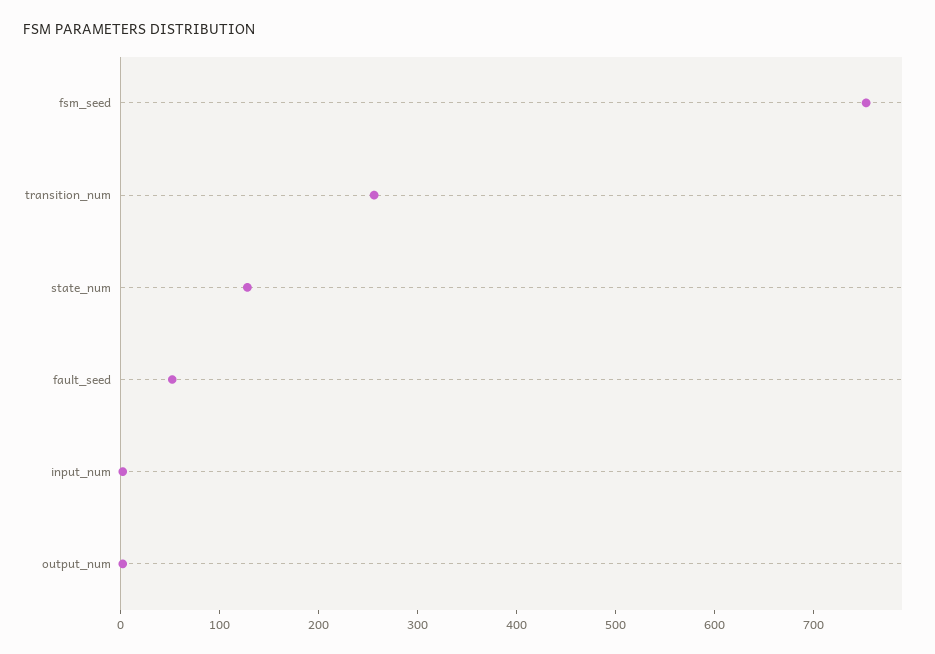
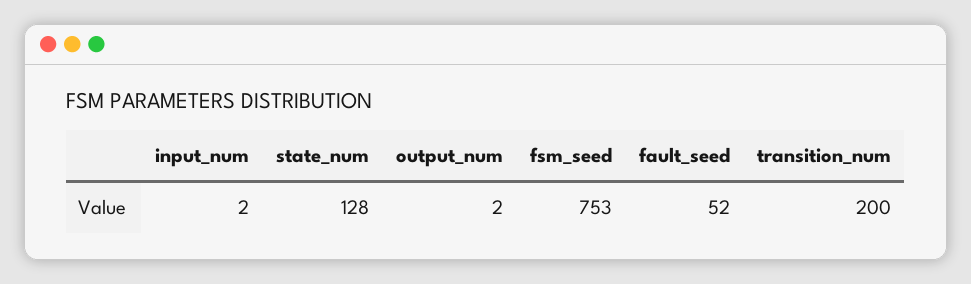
  {
    "fsm_seed": 753,
-   "transition_num": 260,
+   "transition_num": 200,
    "state_num": 128,
    "fault_seed": 52,
    "input_num": 2,
    "output_num": 2
  }

